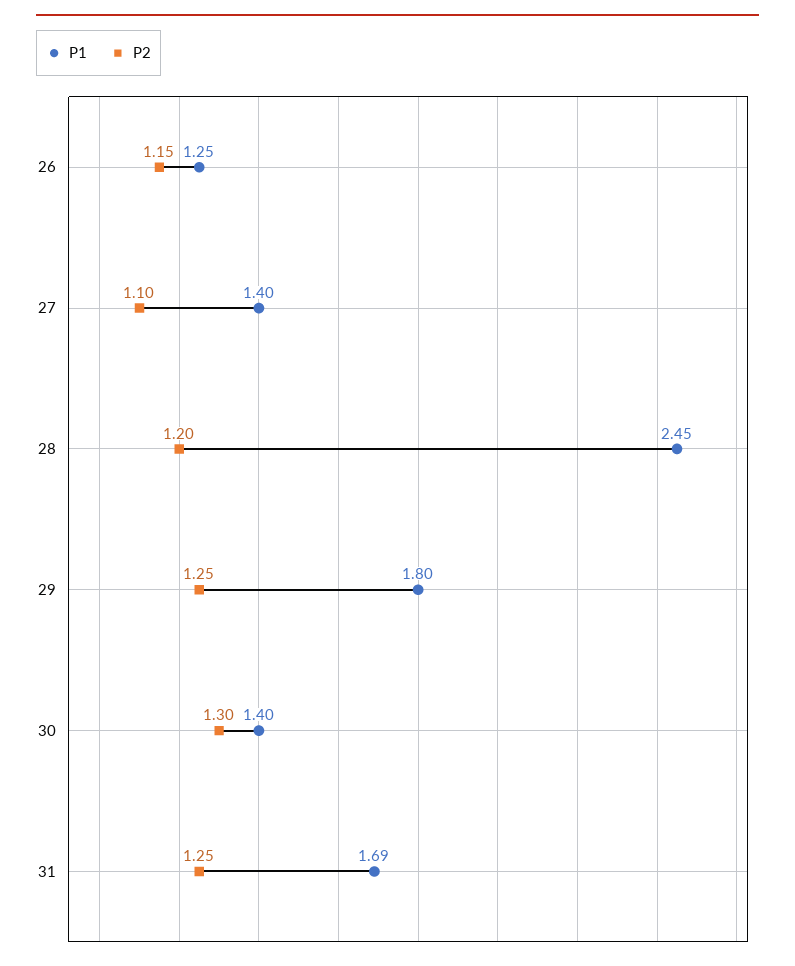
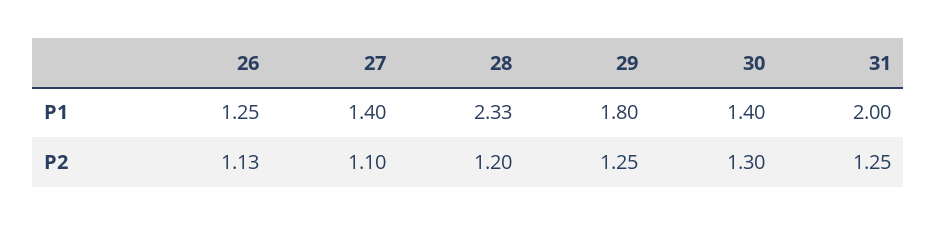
  {
    "P1": {
      "26": 1.25,
      "27": 1.4,
-     "28": 2.45,
+     "28": 2.33,
      "29": 1.8,
      "30": 1.4,
-     "31": 1.69
+     "31": 2
    },
    "P2": {
-     "26": 1.15,
+     "26": 1.13,
      "27": 1.1,
      "28": 1.2,
      "29": 1.25,
      "30": 1.3,
      "31": 1.25
    }
  }

